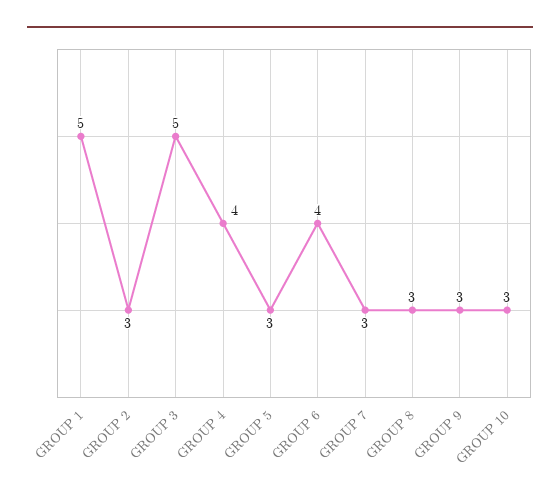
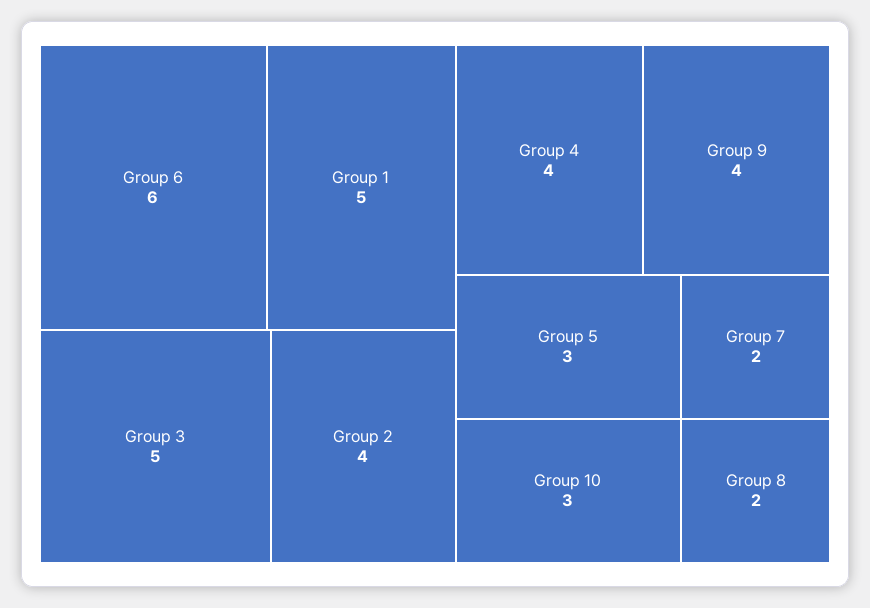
  {
    "GROUP 1": 5,
-   "GROUP 2": 3,
+   "GROUP 2": 4,
    "GROUP 3": 5,
    "GROUP 4": 4,
    "GROUP 5": 3,
-   "GROUP 6": 4,
+   "GROUP 6": 6,
-   "GROUP 7": 3,
+   "GROUP 7": 2,
-   "GROUP 8": 3,
+   "GROUP 8": 2,
-   "GROUP 9": 3,
+   "GROUP 9": 4,
    "GROUP 10": 3
  }

